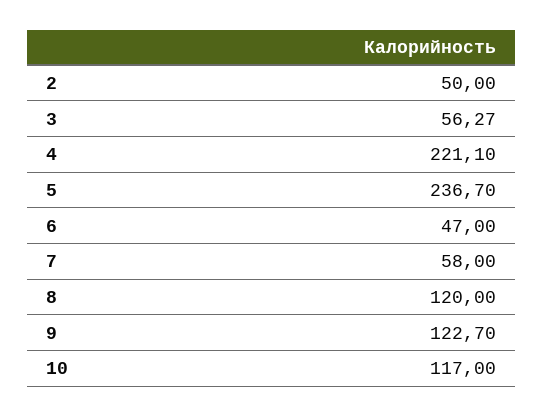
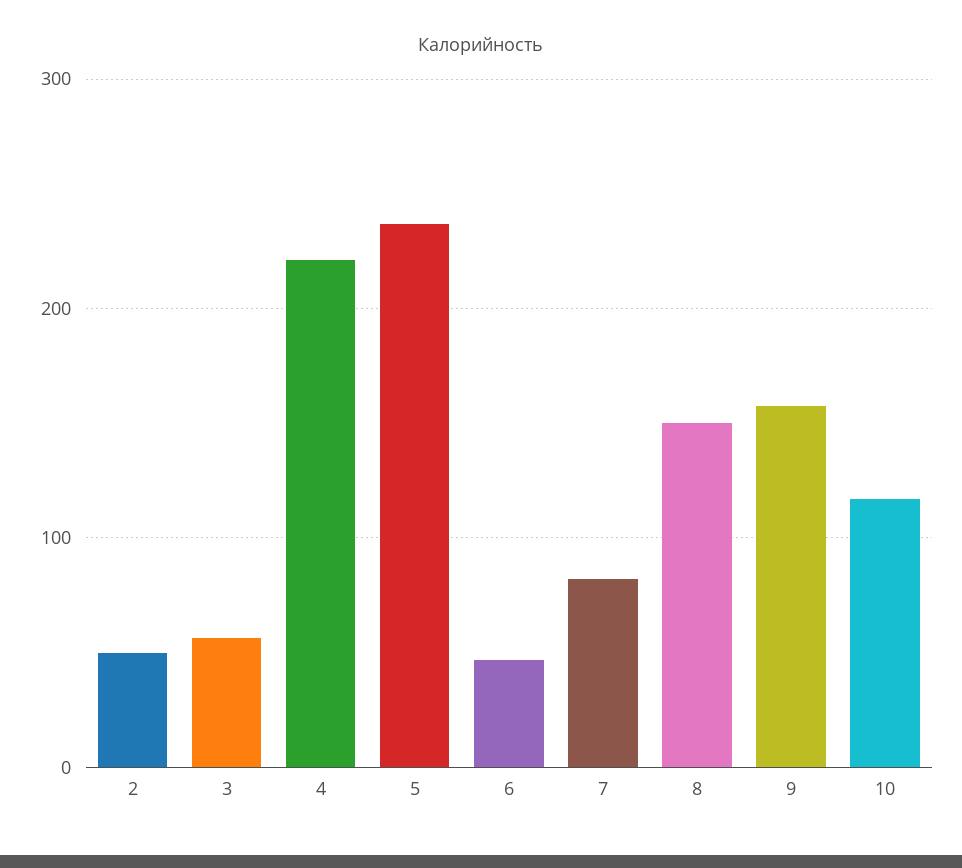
  {
    "2": 50,
    "3": 56.27,
    "4": 221.1,
    "5": 236.7,
    "6": 47,
-   "7": 58,
+   "7": 80,
-   "8": 120,
+   "8": 150,
-   "9": 122.7,
+   "9": 160,
    "10": 117
  }

